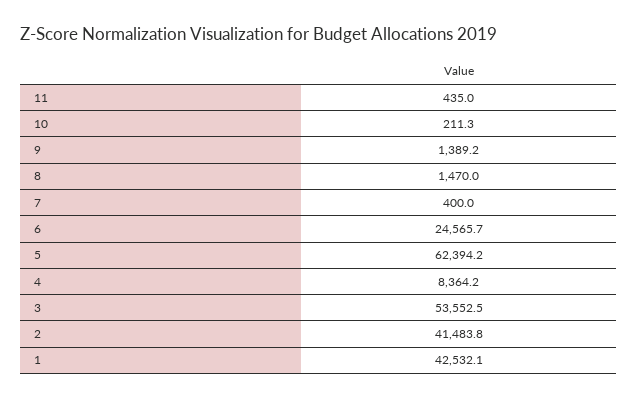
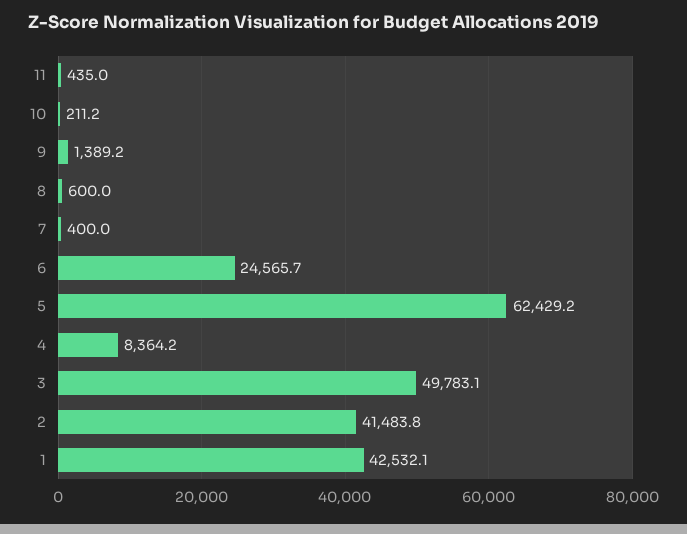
  {
    "11": 435,
-   "10": 211.3,
+   "10": 211.2,
    "9": 1389.2,
-   "8": 1470,
+   "8": 600,
    "7": 400,
    "6": 24565.7,
-   "5": 62394.2,
+   "5": 62429.2,
    "4": 8364.2,
-   "3": 53552.5,
+   "3": 49783.1,
    "2": 41483.8,
    "1": 42532.1
  }

